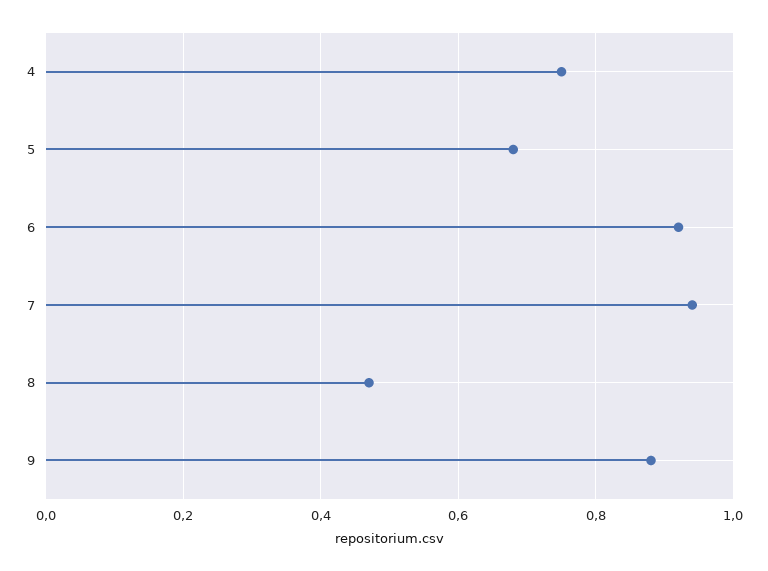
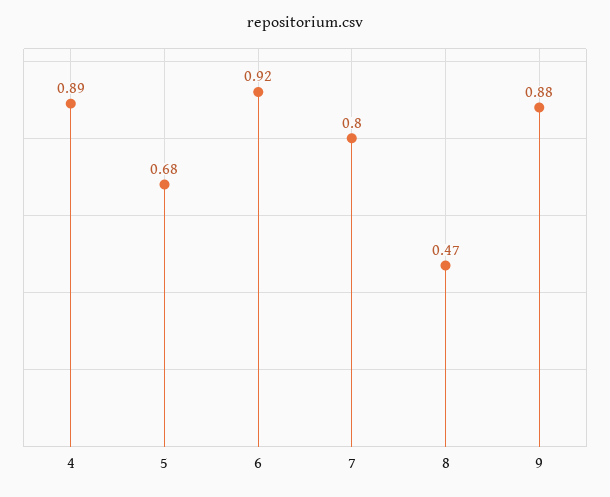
  {
-   "4": 0.75,
+   "4": 0.89,
    "5": 0.68,
    "6": 0.92,
-   "7": 0.95,
+   "7": 0.8,
    "8": 0.47,
    "9": 0.88
  }

